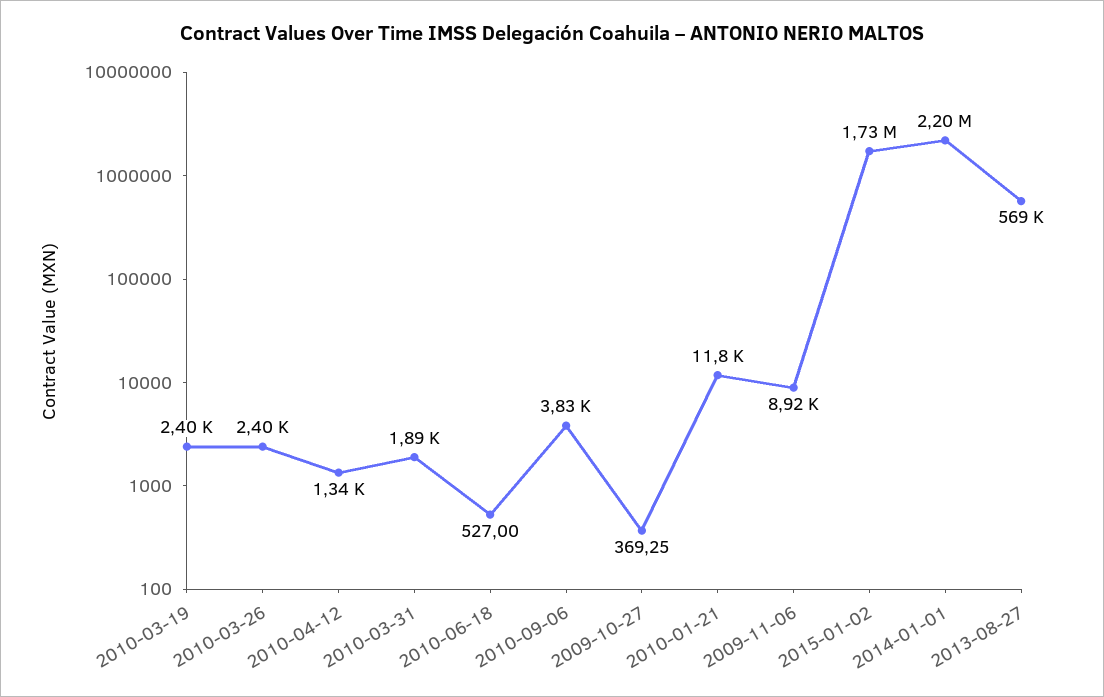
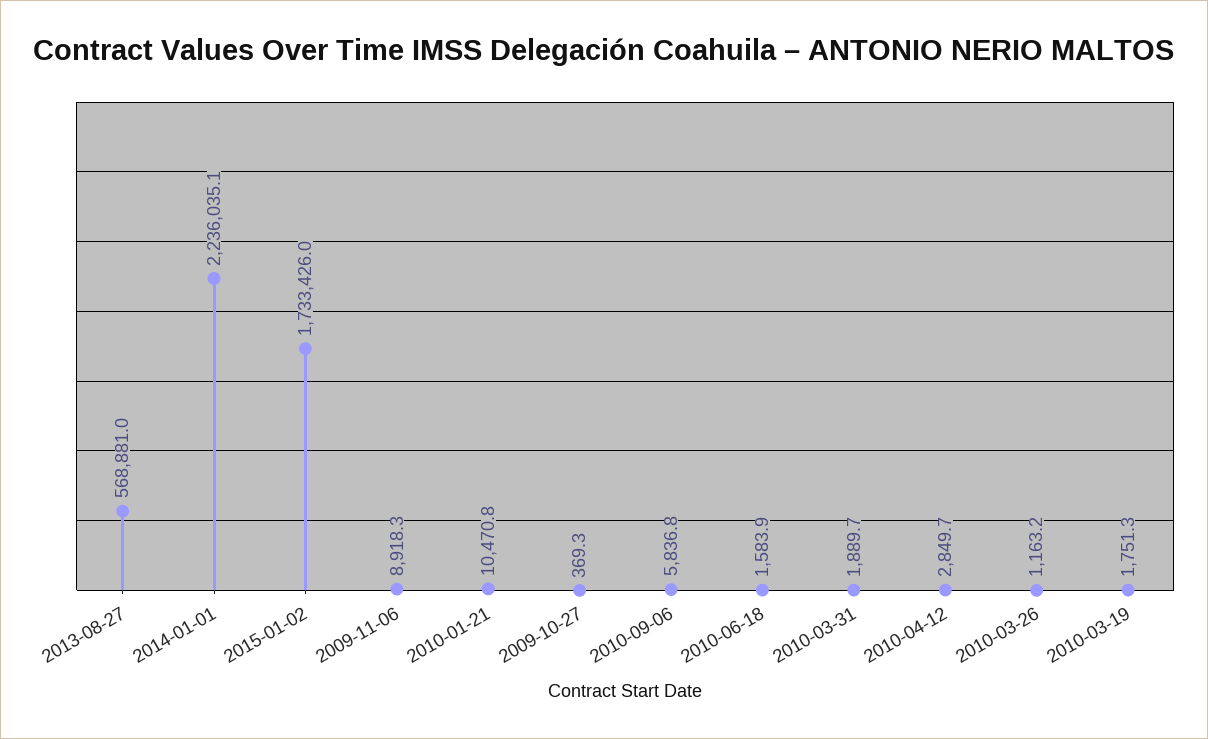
  {
-   "2010-03-19": 2400,
+   "2010-03-19": 1751.3,
-   "2010-03-26": 2400,
+   "2010-03-26": 1163.2,
-   "2010-04-12": 1340,
+   "2010-04-12": 2849.7,
    "2010-03-31": 1889.7,
-   "2010-06-18": 527,
+   "2010-06-18": 1583.9,
-   "2010-09-06": 3830,
+   "2010-09-06": 5836.8,
    "2009-10-27": 369.25,
-   "2010-01-21": 11800,
+   "2010-01-21": 10470.8,
    "2009-11-06": 8918.3,
    "2015-01-02": 1733426,
-   "2014-01-01": 2200000,
+   "2014-01-01": 2236035.1,
    "2013-08-27": 568881
  }

